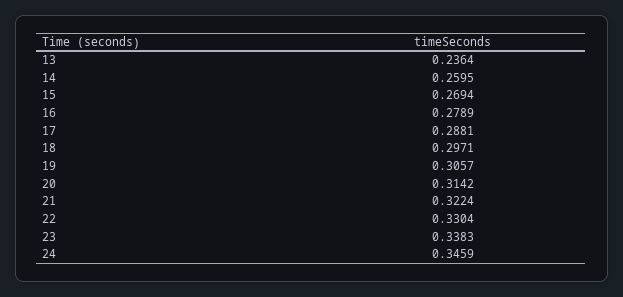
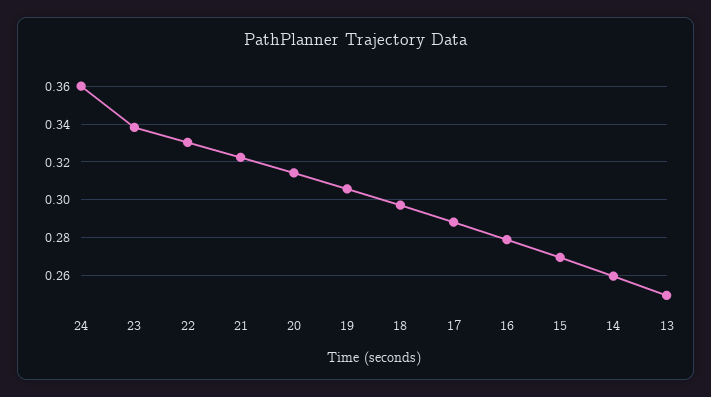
  {
-   "13": 0.2364,
+   "13": 0.25,
    "14": 0.2595,
    "15": 0.2694,
    "16": 0.2789,
    "17": 0.2881,
    "18": 0.2971,
    "19": 0.3057,
    "20": 0.3142,
    "21": 0.3224,
    "22": 0.3304,
    "23": 0.3383,
-   "24": 0.3459
+   "24": 0.36
  }

